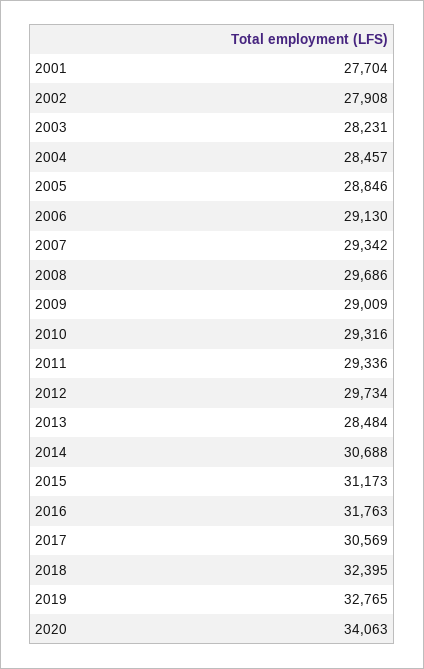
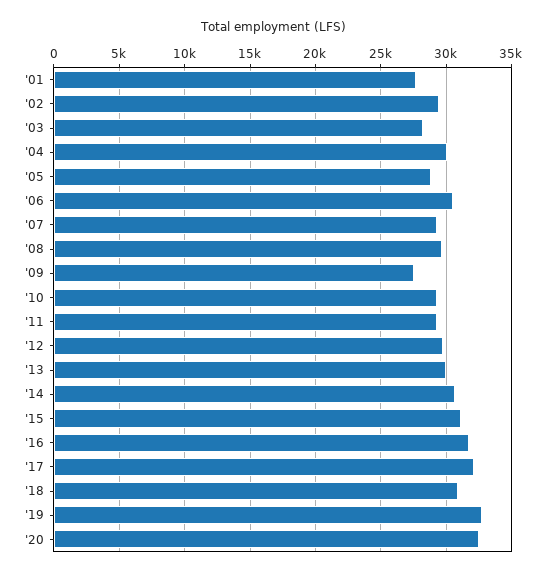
  {
    "2001": 27704,
-   "2002": 27908,
+   "2002": 29500,
    "2003": 28231,
-   "2004": 28457,
+   "2004": 30000,
    "2005": 28846,
-   "2006": 29130,
+   "2006": 30500,
    "2007": 29342,
    "2008": 29686,
-   "2009": 29009,
+   "2009": 27500,
    "2010": 29316,
    "2011": 29336,
    "2012": 29734,
-   "2013": 28484,
+   "2013": 30000,
    "2014": 30688,
    "2015": 31173,
    "2016": 31763,
-   "2017": 30569,
+   "2017": 32000,
-   "2018": 32395,
+   "2018": 31000,
    "2019": 32765,
-   "2020": 34063
+   "2020": 32500
  }

